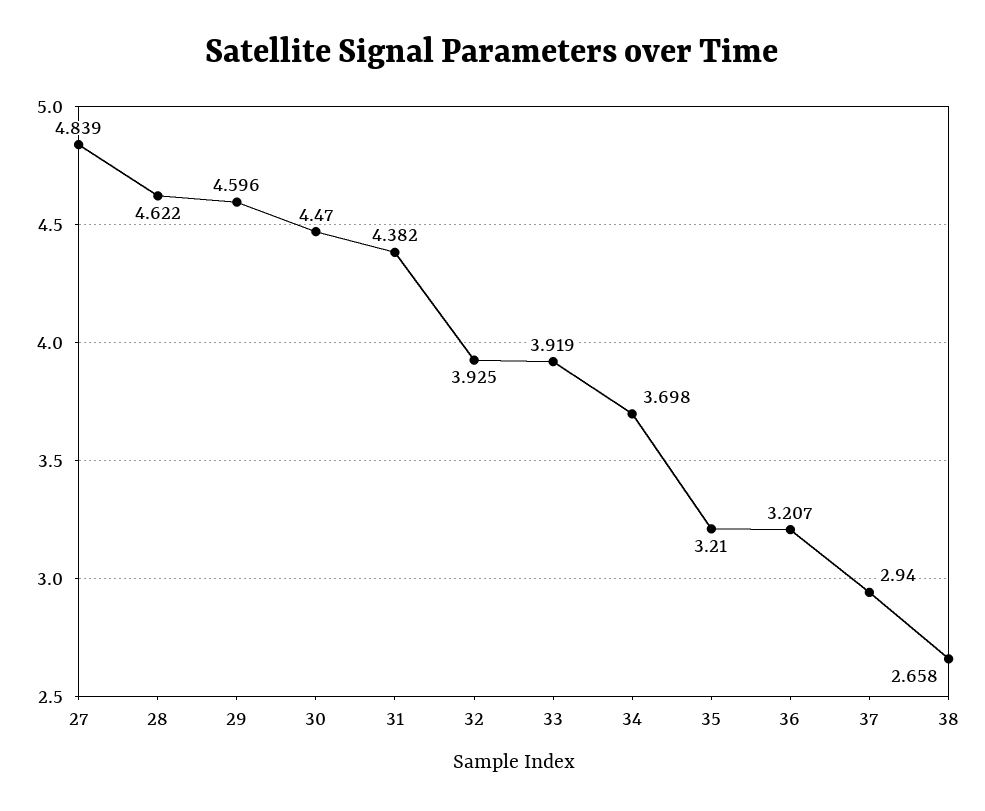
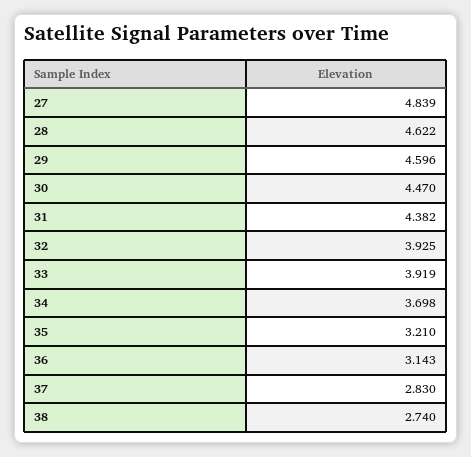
  {
    "27": 4.839,
    "28": 4.622,
    "29": 4.596,
    "30": 4.47,
    "31": 4.382,
    "32": 3.925,
    "33": 3.919,
    "34": 3.698,
    "35": 3.21,
-   "36": 3.207,
+   "36": 3.143,
-   "37": 2.94,
+   "37": 2.83,
-   "38": 2.658
+   "38": 2.74
  }

